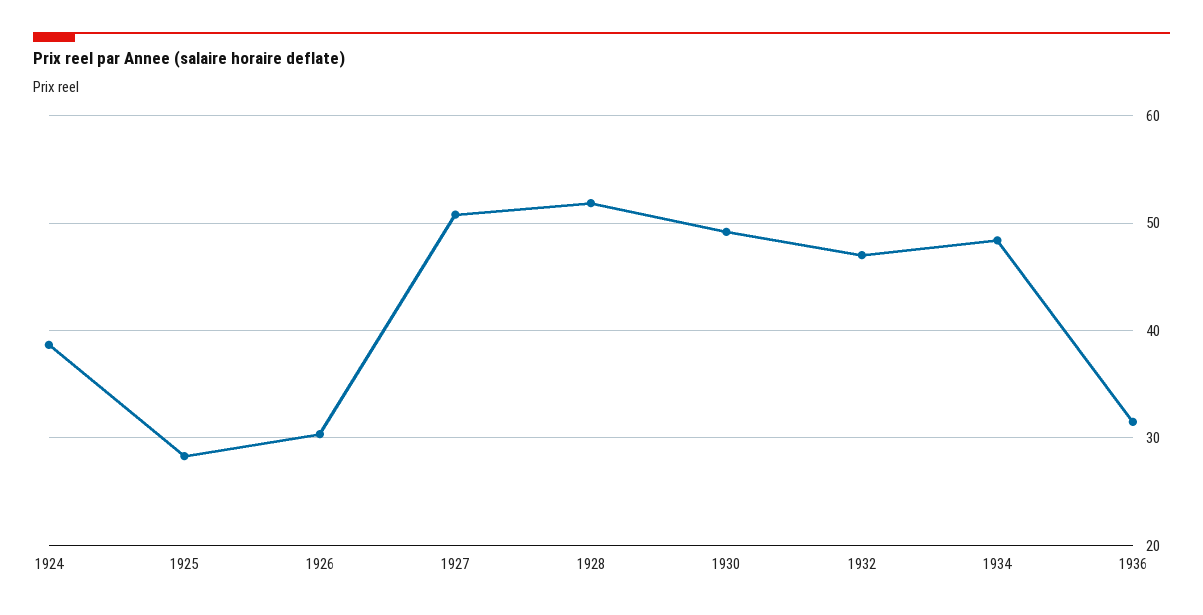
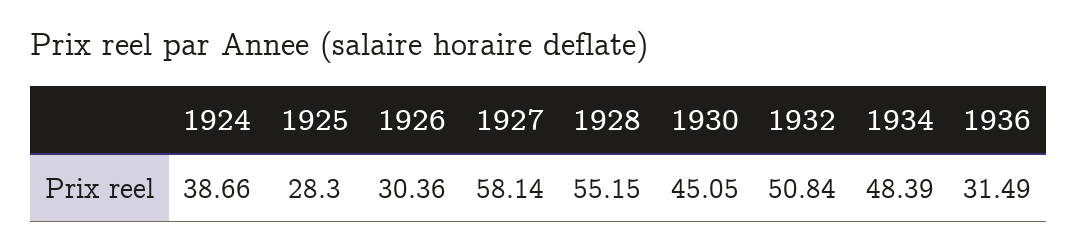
  {
    "1924": 38.66,
    "1925": 28.3,
    "1926": 30.36,
-   "1927": 51,
+   "1927": 58.14,
-   "1928": 52,
+   "1928": 55.15,
-   "1930": 49,
+   "1930": 45.05,
-   "1932": 47,
+   "1932": 50.84,
    "1934": 48.39,
    "1936": 31.49
  }

